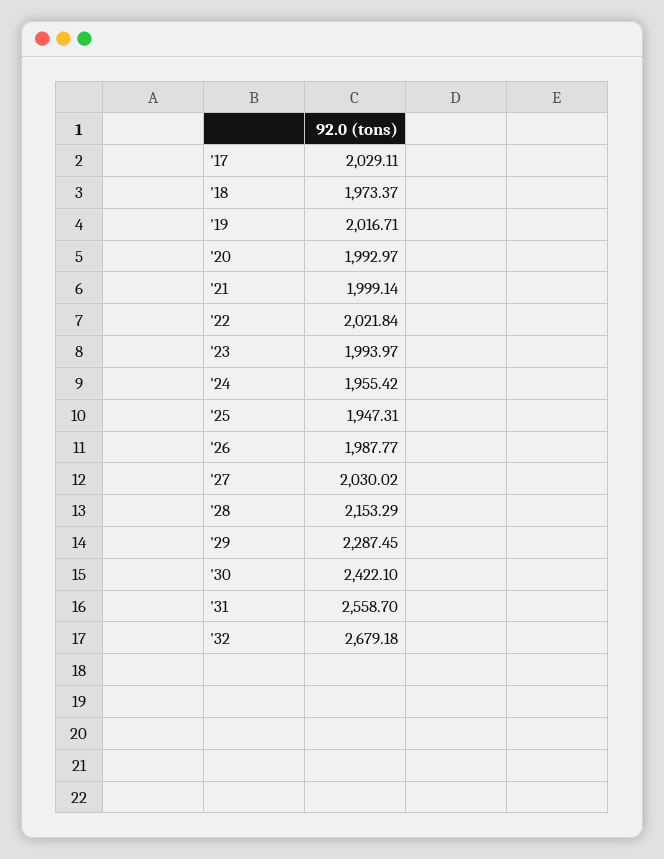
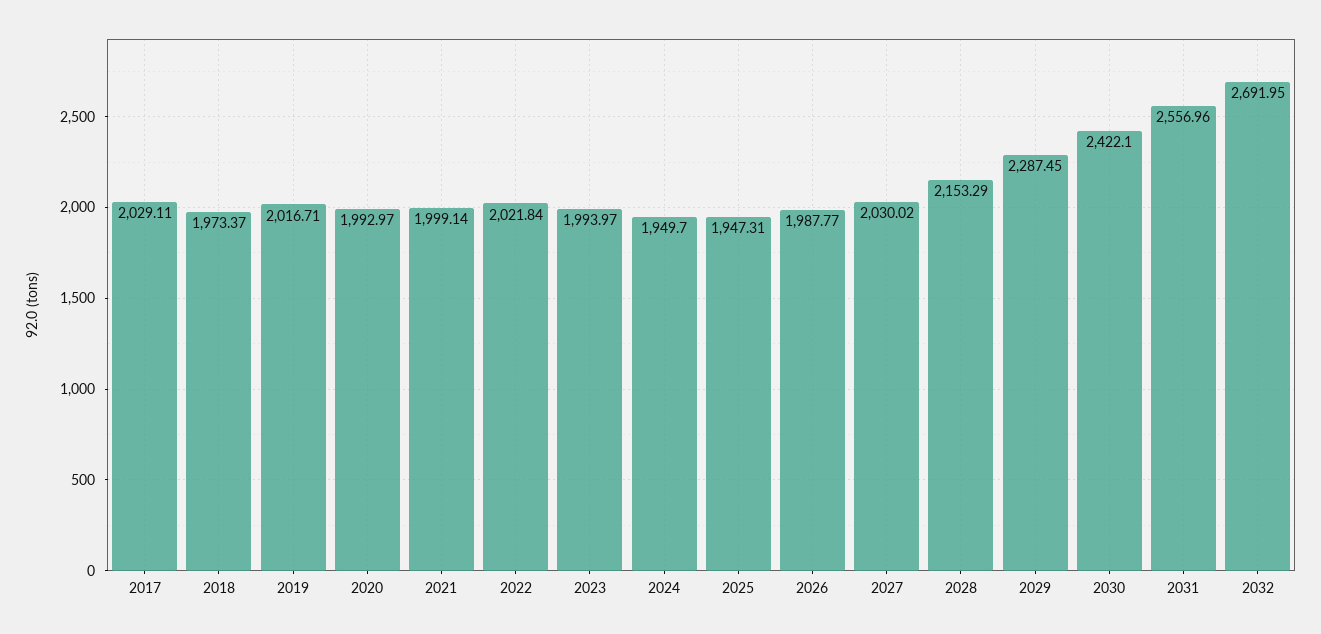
  {
    "'17": 2029.11,
    "'18": 1973.37,
    "'19": 2016.71,
    "'20": 1992.97,
    "'21": 1999.14,
    "'22": 2021.84,
    "'23": 1993.97,
-   "'24": 1955.42,
+   "'24": 1949.7,
    "'25": 1947.31,
    "'26": 1987.77,
    "'27": 2030.02,
    "'28": 2153.29,
    "'29": 2287.45,
    "'30": 2422.1,
-   "'31": 2558.7,
+   "'31": 2556.96,
-   "'32": 2679.18
+   "'32": 2691.95
  }

